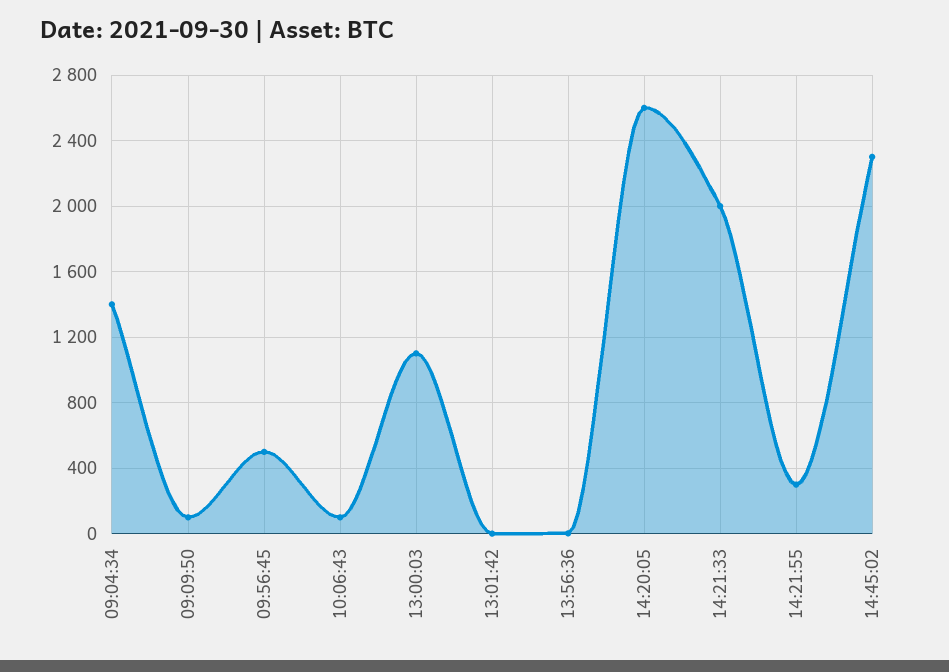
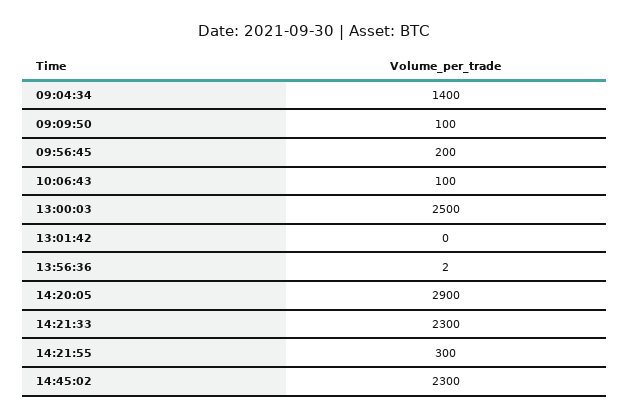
  {
    "09:04:34": 1400,
    "09:09:50": 100,
-   "09:56:45": 500,
+   "09:56:45": 200,
    "10:06:43": 100,
-   "13:00:03": 1100,
+   "13:00:03": 2500,
    "13:01:42": 0,
    "13:56:36": 2,
-   "14:20:05": 2600,
+   "14:20:05": 2900,
-   "14:21:33": 2000,
+   "14:21:33": 2300,
    "14:21:55": 300,
    "14:45:02": 2300
  }

